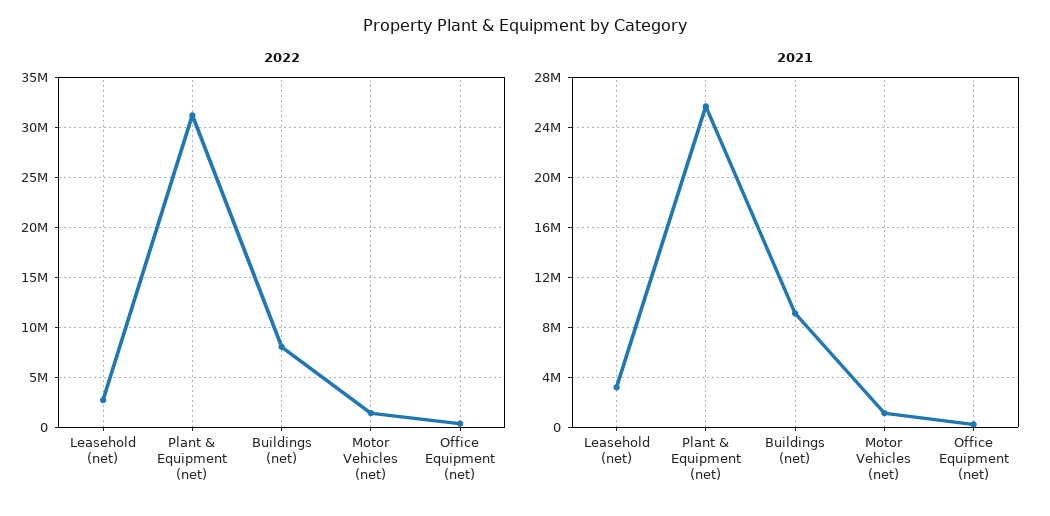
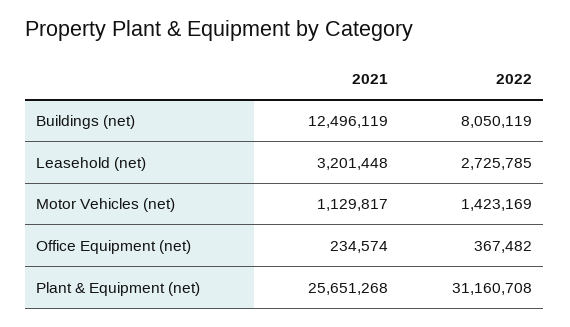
  {
    "2022": {
      "Leasehold (net)": 2725785,
      "Plant & Equipment (net)": 31160708,
      "Buildings (net)": 8050119,
      "Motor Vehicles (net)": 1423169,
      "Office Equipment (net)": 367482
    },
    "2021": {
      "Leasehold (net)": 3201448,
      "Plant & Equipment (net)": 25651268,
-     "Buildings (net)": 9000000,
+     "Buildings (net)": 12496119,
      "Motor Vehicles (net)": 1129817,
      "Office Equipment (net)": 234574
    }
  }

